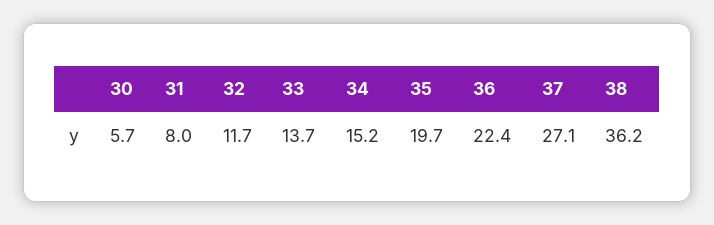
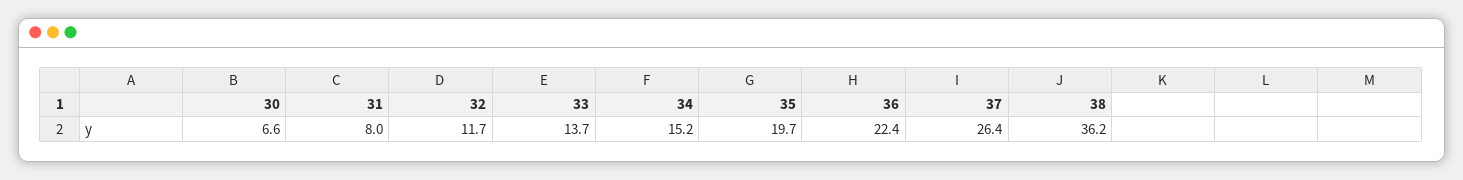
  {
-   "30": 5.7,
+   "30": 6.6,
    "31": 8,
    "32": 11.7,
    "33": 13.7,
    "34": 15.2,
    "35": 19.7,
    "36": 22.4,
-   "37": 27.1,
+   "37": 26.4,
    "38": 36.2
  }

